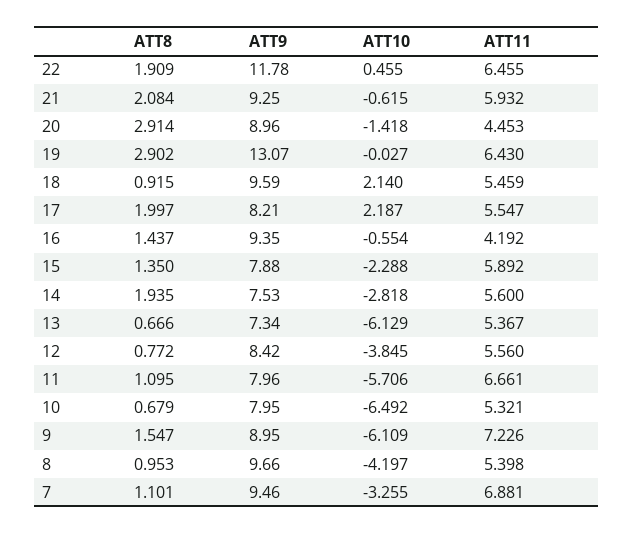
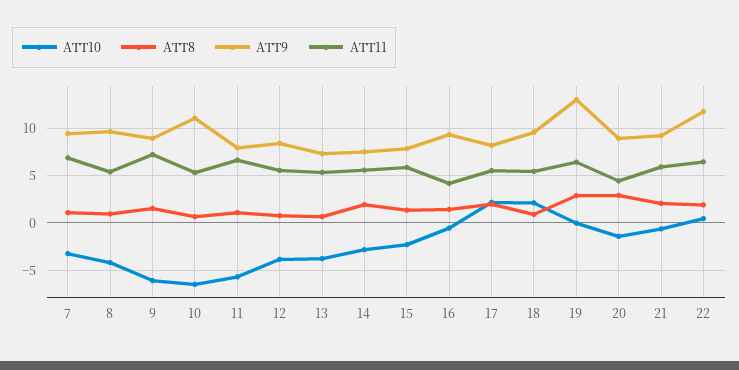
  {
    "ATT8": {
      "22": 1.909,
      "21": 2.084,
      "20": 2.914,
      "19": 2.902,
      "18": 0.915,
      "17": 1.997,
      "16": 1.437,
      "15": 1.35,
      "14": 1.935,
      "13": 0.666,
      "12": 0.772,
      "11": 1.095,
      "10": 0.679,
      "9": 1.547,
      "8": 0.953,
      "7": 1.101
    },
    "ATT9": {
      "22": 11.78,
      "21": 9.25,
      "20": 8.96,
      "19": 13.07,
      "18": 9.59,
      "17": 8.21,
      "16": 9.35,
      "15": 7.88,
      "14": 7.53,
      "13": 7.34,
      "12": 8.42,
      "11": 7.96,
-     "10": 7.95,
+     "10": 11,
      "9": 8.95,
      "8": 9.66,
      "7": 9.46
    },
    "ATT10": {
      "22": 0.455,
      "21": -0.615,
      "20": -1.418,
      "19": -0.027,
      "18": 2.14,
      "17": 2.187,
      "16": -0.554,
      "15": -2.288,
      "14": -2.818,
-     "13": -6.129,
+     "13": -4,
      "12": -3.845,
      "11": -5.706,
      "10": -6.492,
      "9": -6.109,
      "8": -4.197,
      "7": -3.255
    },
    "ATT11": {
      "22": 6.455,
      "21": 5.932,
      "20": 4.453,
      "19": 6.43,
      "18": 5.459,
      "17": 5.547,
      "16": 4.192,
      "15": 5.892,
      "14": 5.6,
      "13": 5.367,
      "12": 5.56,
      "11": 6.661,
      "10": 5.321,
      "9": 7.226,
      "8": 5.398,
      "7": 6.881
    }
  }

